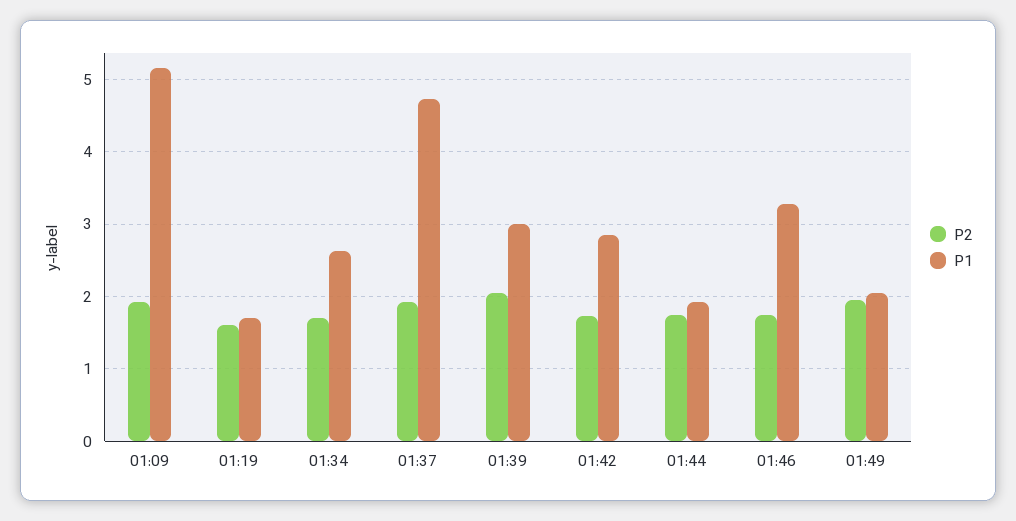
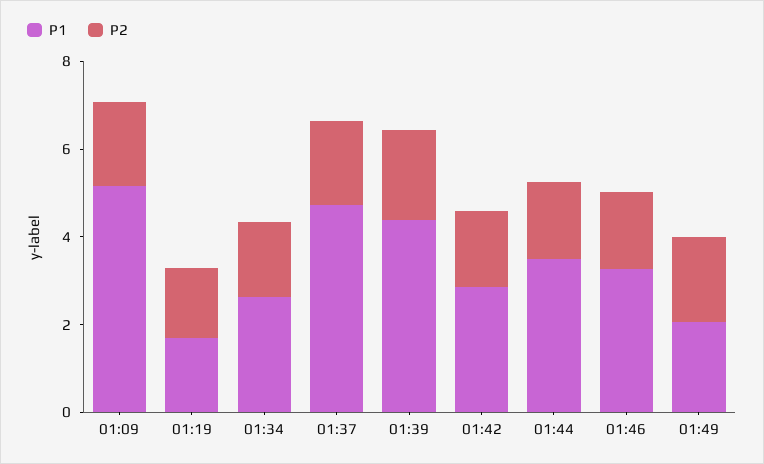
  {
    "P2": {
      "01:09": 1.9,
      "01:19": 1.6,
      "01:34": 1.7,
      "01:37": 1.9,
      "01:39": 2.1,
      "01:42": 1.7,
      "01:44": 1.8,
      "01:46": 1.8,
      "01:49": 2
    },
    "P1": {
      "01:09": 5.2,
      "01:19": 1.7,
      "01:34": 2.6,
      "01:37": 4.7,
-     "01:39": 3,
+     "01:39": 4.5,
      "01:42": 2.9,
-     "01:44": 1.9,
+     "01:44": 3.5,
      "01:46": 3.3,
      "01:49": 2.1
    }
  }

